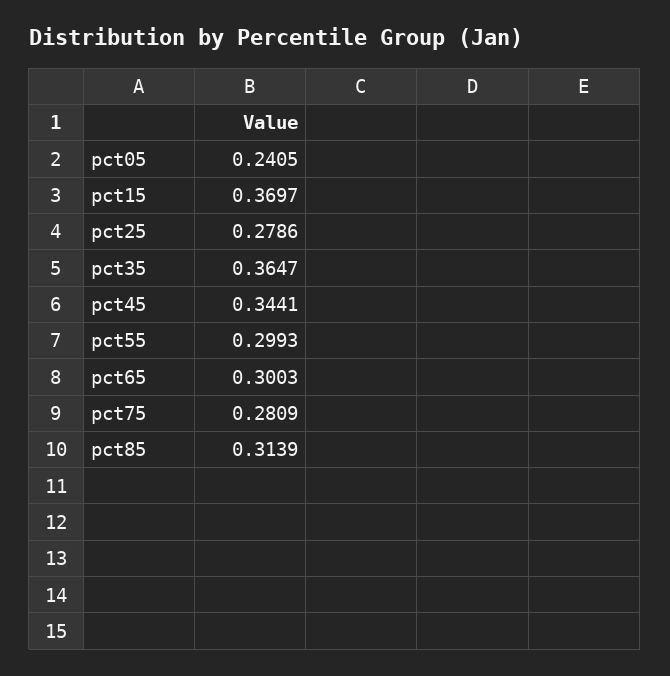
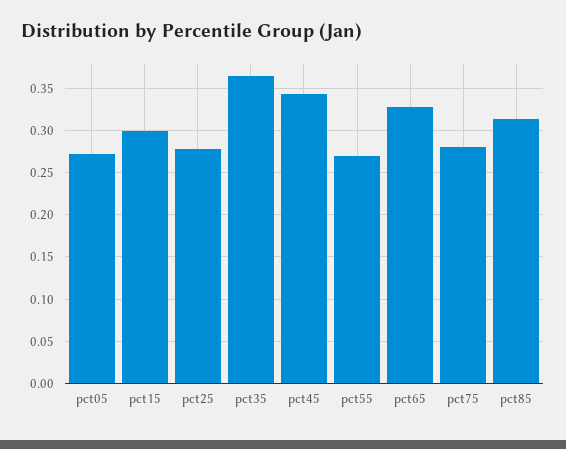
  {
-   "pct05": 0.2405,
+   "pct05": 0.27,
-   "pct15": 0.3697,
+   "pct15": 0.3,
    "pct25": 0.2786,
    "pct35": 0.3647,
    "pct45": 0.3441,
-   "pct55": 0.2993,
+   "pct55": 0.27,
-   "pct65": 0.3003,
+   "pct65": 0.33,
    "pct75": 0.2809,
    "pct85": 0.3139
  }

